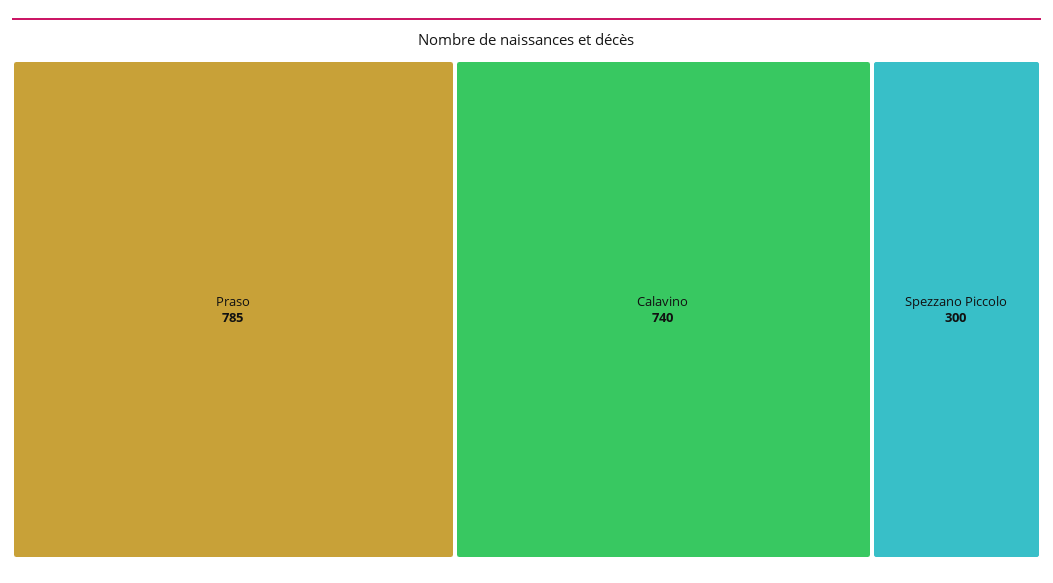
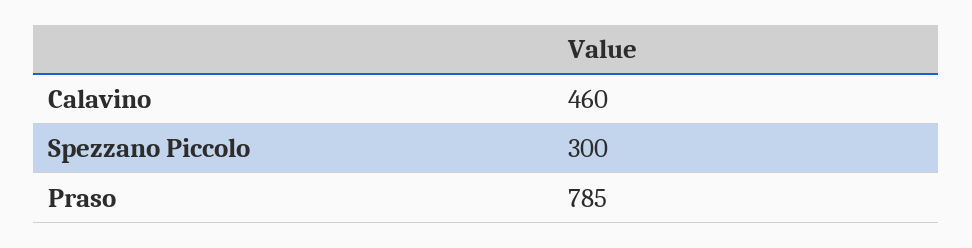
  {
    "Praso": 785,
-   "Calavino": 740,
+   "Calavino": 460,
    "Spezzano Piccolo": 300
  }

